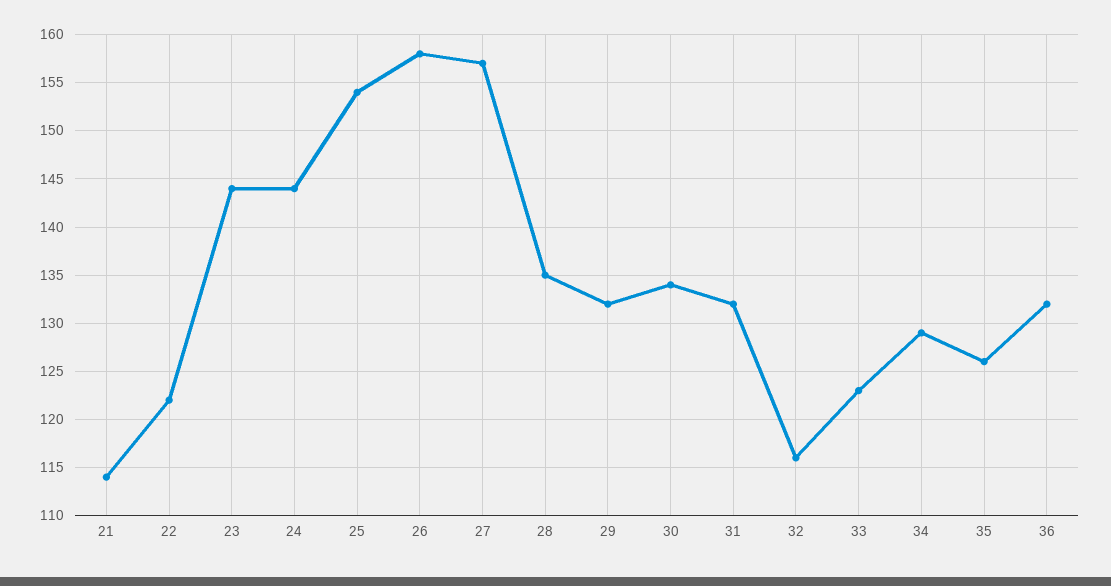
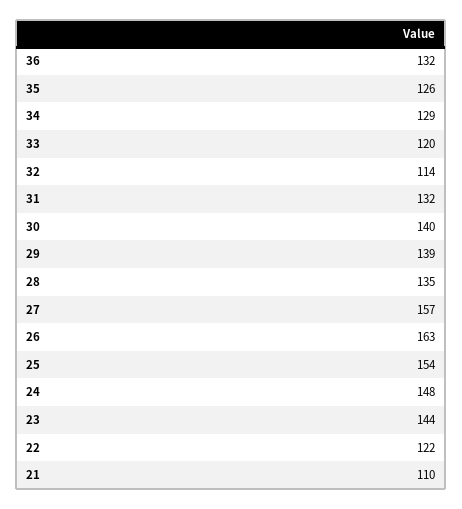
  {
-   "21": 114,
+   "21": 110,
    "22": 122,
    "23": 144,
-   "24": 144,
+   "24": 148,
    "25": 154,
-   "26": 158,
+   "26": 163,
    "27": 157,
    "28": 135,
-   "29": 132,
+   "29": 139,
-   "30": 134,
+   "30": 140,
    "31": 132,
-   "32": 116,
+   "32": 114,
-   "33": 123,
+   "33": 120,
    "34": 129,
    "35": 126,
    "36": 132
  }

